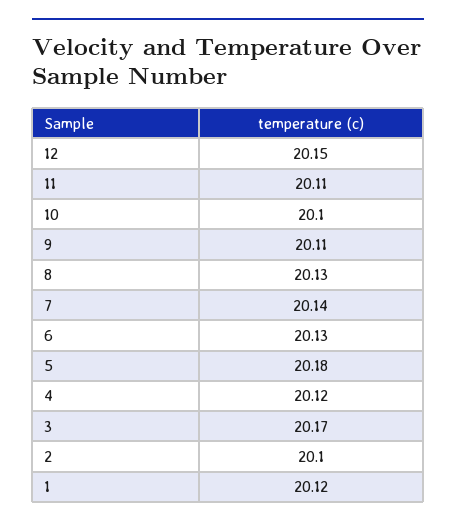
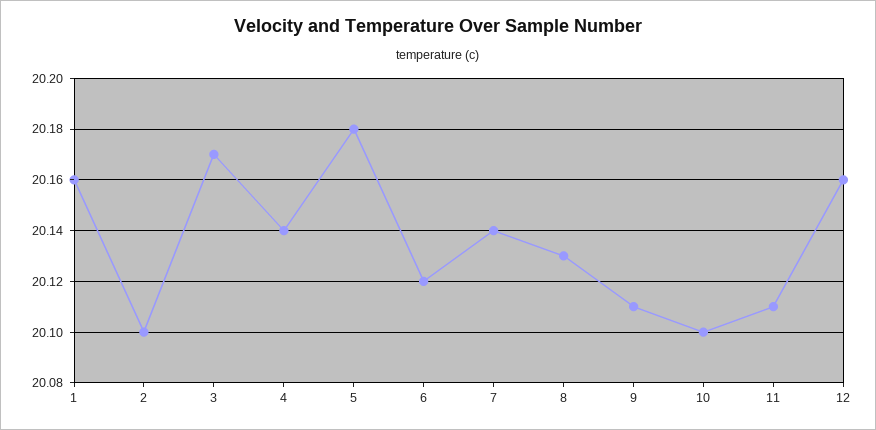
  {
-   "12": 20.15,
+   "12": 20.16,
    "11": 20.11,
    "10": 20.1,
    "9": 20.11,
    "8": 20.13,
    "7": 20.14,
-   "6": 20.13,
+   "6": 20.12,
    "5": 20.18,
-   "4": 20.12,
+   "4": 20.14,
    "3": 20.17,
    "2": 20.1,
-   "1": 20.12
+   "1": 20.16
  }

